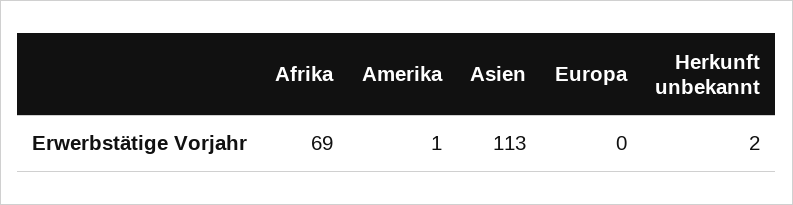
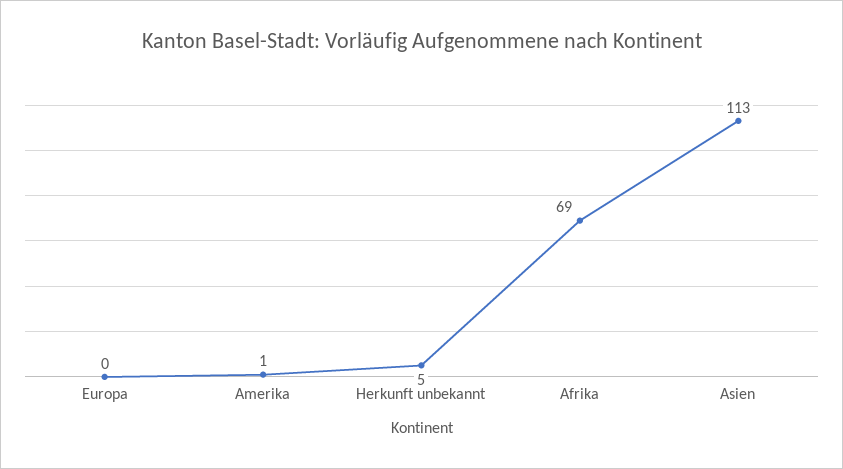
  {
    "Afrika": 69,
    "Amerika": 1,
    "Asien": 113,
    "Europa": 0,
-   "Herkunft unbekannt": 2
+   "Herkunft unbekannt": 5
  }

